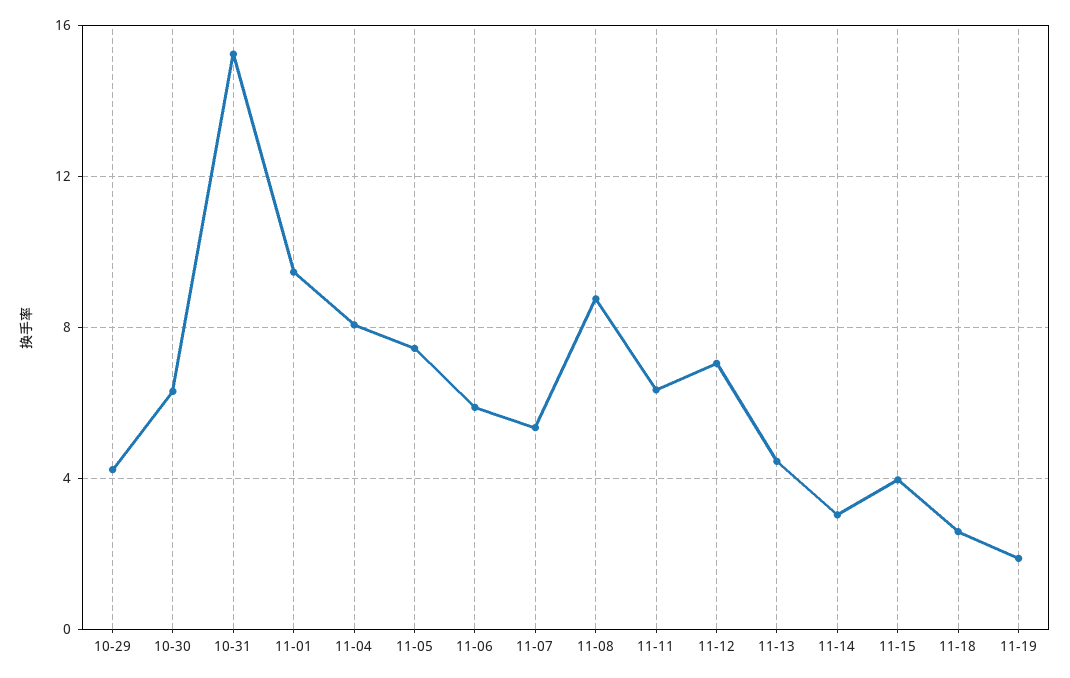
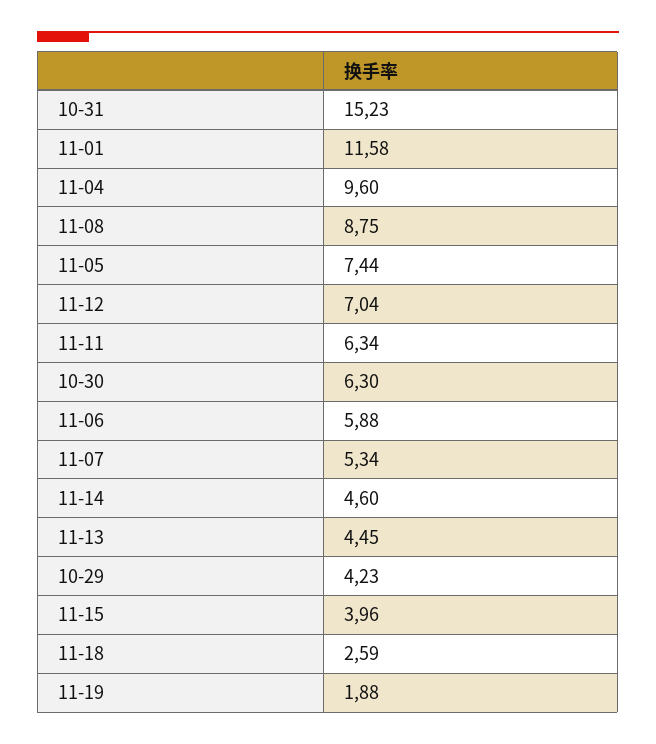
  {
    "10-29": 4.23,
    "10-30": 6.3,
    "10-31": 15.23,
-   "11-01": 9.5,
+   "11-01": 11.58,
-   "11-04": 8,
+   "11-04": 9.6,
    "11-05": 7.44,
    "11-06": 5.88,
    "11-07": 5.34,
    "11-08": 8.75,
    "11-11": 6.34,
    "11-12": 7.04,
    "11-13": 4.45,
-   "11-14": 3,
+   "11-14": 4.6,
    "11-15": 3.96,
    "11-18": 2.59,
    "11-19": 1.88
  }

